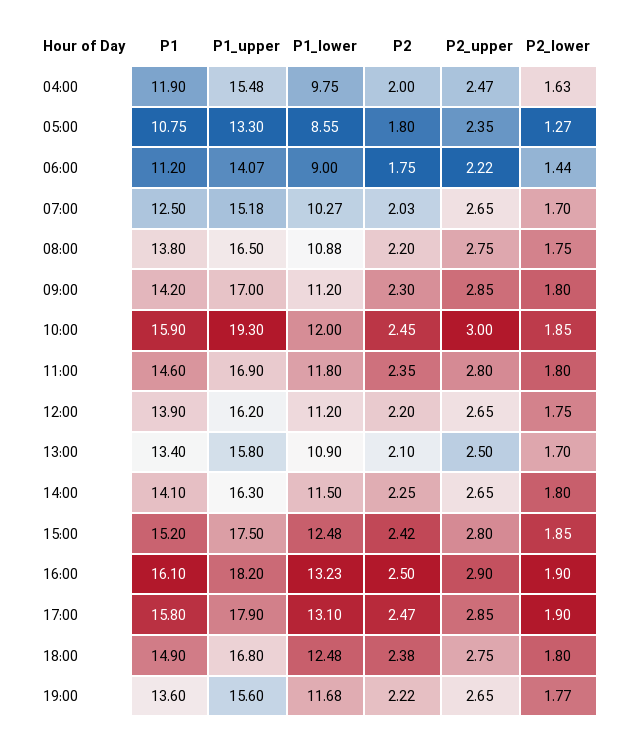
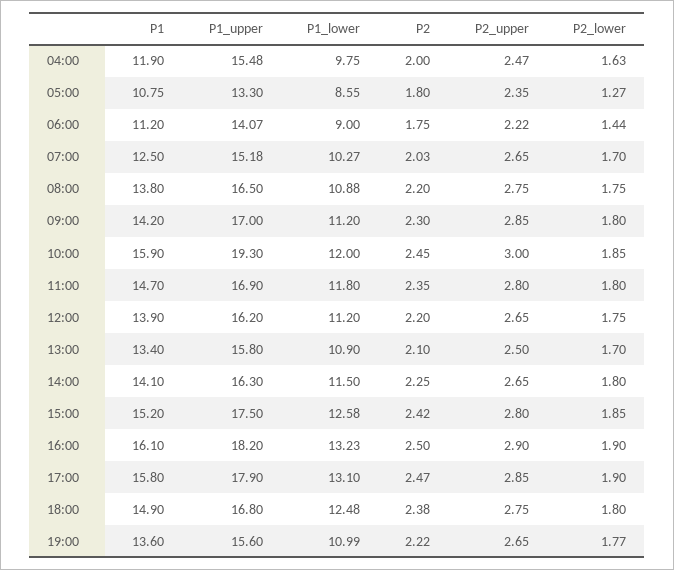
  {
    "P1": {
      "04:00": 11.9,
      "05:00": 10.75,
      "06:00": 11.2,
      "07:00": 12.5,
      "08:00": 13.8,
      "09:00": 14.2,
      "10:00": 15.9,
-     "11:00": 14.6,
+     "11:00": 14.7,
      "12:00": 13.9,
      "13:00": 13.4,
      "14:00": 14.1,
      "15:00": 15.2,
      "16:00": 16.1,
      "17:00": 15.8,
      "18:00": 14.9,
      "19:00": 13.6
    },
    "P1_upper": {
      "04:00": 15.48,
      "05:00": 13.3,
      "06:00": 14.07,
      "07:00": 15.18,
      "08:00": 16.5,
      "09:00": 17,
      "10:00": 19.3,
      "11:00": 16.9,
      "12:00": 16.2,
      "13:00": 15.8,
      "14:00": 16.3,
      "15:00": 17.5,
      "16:00": 18.2,
      "17:00": 17.9,
      "18:00": 16.8,
      "19:00": 15.6
    },
    "P1_lower": {
      "04:00": 9.75,
      "05:00": 8.55,
      "06:00": 9,
      "07:00": 10.27,
      "08:00": 10.88,
      "09:00": 11.2,
      "10:00": 12,
      "11:00": 11.8,
      "12:00": 11.2,
      "13:00": 10.9,
      "14:00": 11.5,
-     "15:00": 12.48,
+     "15:00": 12.58,
      "16:00": 13.23,
      "17:00": 13.1,
      "18:00": 12.48,
-     "19:00": 11.68
+     "19:00": 10.99
    },
    "P2": {
      "04:00": 2,
      "05:00": 1.8,
      "06:00": 1.75,
      "07:00": 2.03,
      "08:00": 2.2,
      "09:00": 2.3,
      "10:00": 2.45,
      "11:00": 2.35,
      "12:00": 2.2,
      "13:00": 2.1,
      "14:00": 2.25,
      "15:00": 2.42,
      "16:00": 2.5,
      "17:00": 2.47,
      "18:00": 2.38,
      "19:00": 2.22
    },
    "P2_upper": {
      "04:00": 2.47,
      "05:00": 2.35,
      "06:00": 2.22,
      "07:00": 2.65,
      "08:00": 2.75,
      "09:00": 2.85,
      "10:00": 3,
      "11:00": 2.8,
      "12:00": 2.65,
      "13:00": 2.5,
      "14:00": 2.65,
      "15:00": 2.8,
      "16:00": 2.9,
      "17:00": 2.85,
      "18:00": 2.75,
      "19:00": 2.65
    },
    "P2_lower": {
      "04:00": 1.63,
      "05:00": 1.27,
      "06:00": 1.44,
      "07:00": 1.7,
      "08:00": 1.75,
      "09:00": 1.8,
      "10:00": 1.85,
      "11:00": 1.8,
      "12:00": 1.75,
      "13:00": 1.7,
      "14:00": 1.8,
      "15:00": 1.85,
      "16:00": 1.9,
      "17:00": 1.9,
      "18:00": 1.8,
      "19:00": 1.77
    }
  }

